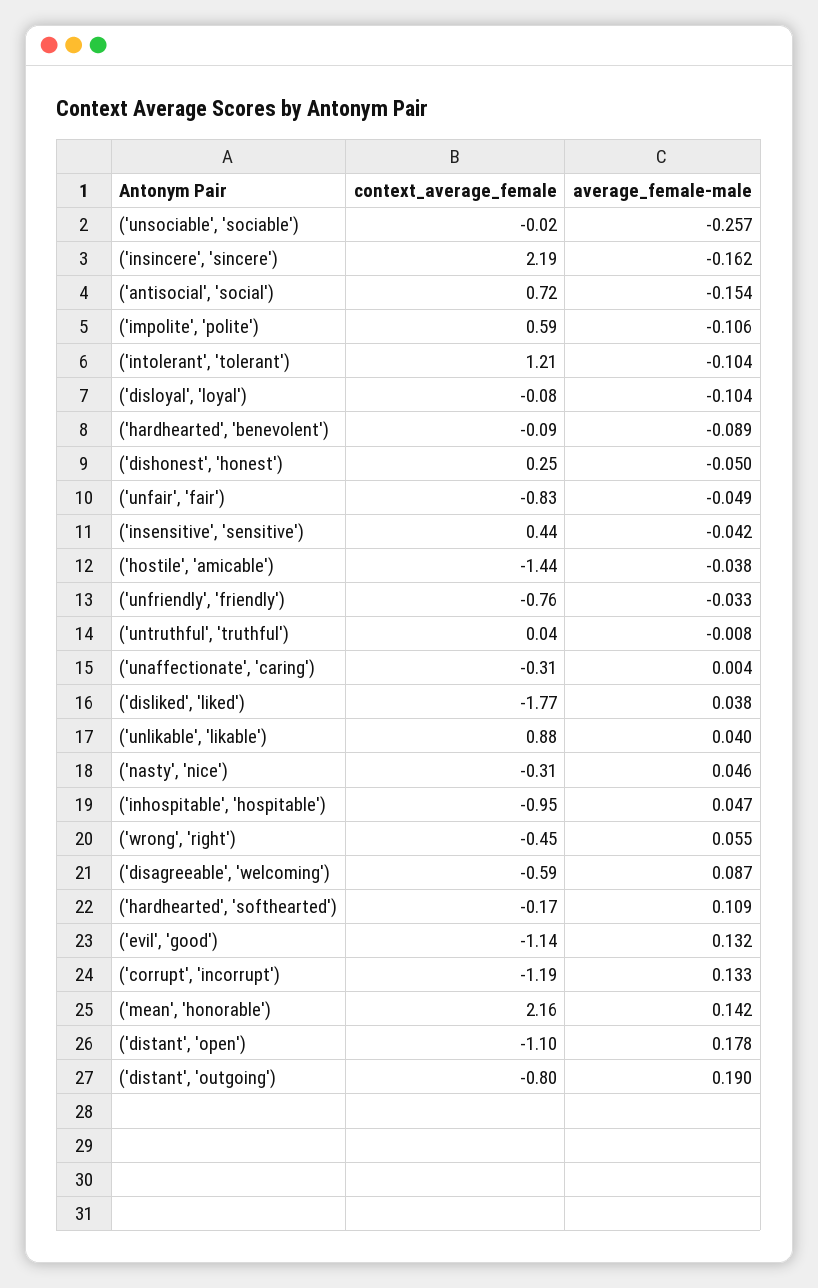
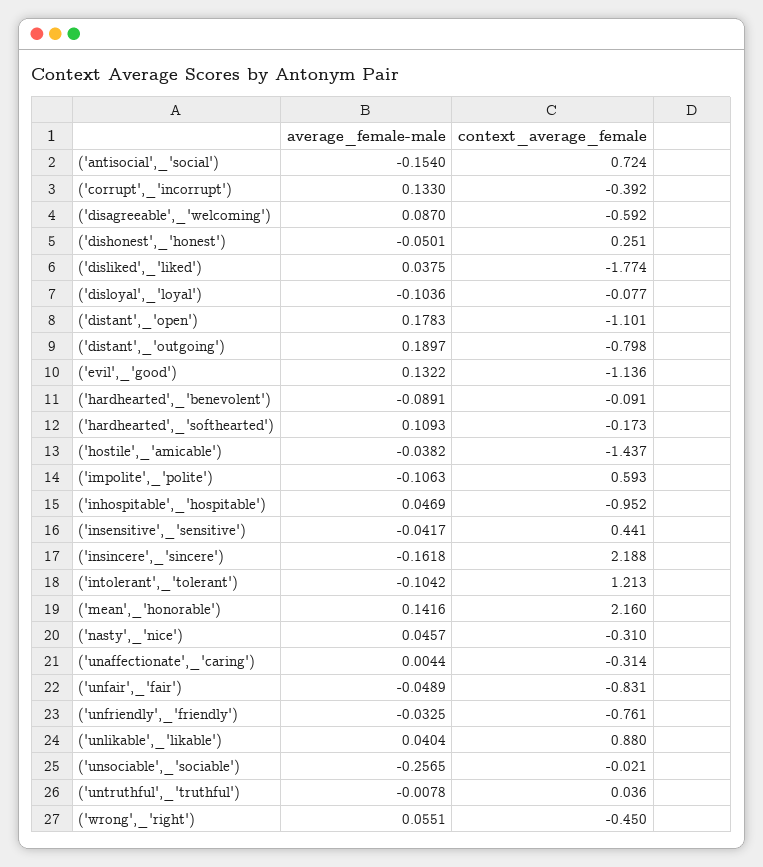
  {
    "context_average_female": {
      "('unsociable', 'sociable')": -0.021,
      "('insincere', 'sincere')": 2.188,
      "('antisocial', 'social')": 0.724,
      "('impolite', 'polite')": 0.593,
      "('intolerant', 'tolerant')": 1.213,
      "('disloyal', 'loyal')": -0.077,
      "('hardhearted', 'benevolent')": -0.091,
      "('dishonest', 'honest')": 0.251,
      "('unfair', 'fair')": -0.831,
      "('insensitive', 'sensitive')": 0.441,
      "('hostile', 'amicable')": -1.437,
      "('unfriendly', 'friendly')": -0.761,
      "('untruthful', 'truthful')": 0.036,
      "('unaffectionate', 'caring')": -0.314,
      "('disliked', 'liked')": -1.774,
      "('unlikable', 'likable')": 0.88,
      "('nasty', 'nice')": -0.31,
      "('inhospitable', 'hospitable')": -0.952,
      "('wrong', 'right')": -0.45,
      "('disagreeable', 'welcoming')": -0.592,
      "('hardhearted', 'softhearted')": -0.173,
      "('evil', 'good')": -1.136,
-     "('corrupt', 'incorrupt')": -1.19,
+     "('corrupt', 'incorrupt')": -0.392,
      "('mean', 'honorable')": 2.16,
      "('distant', 'open')": -1.101,
      "('distant', 'outgoing')": -0.798
    },
    "average_female-male": {
      "('unsociable', 'sociable')": -0.2565,
      "('insincere', 'sincere')": -0.1618,
      "('antisocial', 'social')": -0.154,
      "('impolite', 'polite')": -0.1063,
      "('intolerant', 'tolerant')": -0.1042,
      "('disloyal', 'loyal')": -0.1036,
      "('hardhearted', 'benevolent')": -0.0891,
      "('dishonest', 'honest')": -0.0501,
      "('unfair', 'fair')": -0.0489,
      "('insensitive', 'sensitive')": -0.0417,
      "('hostile', 'amicable')": -0.0382,
      "('unfriendly', 'friendly')": -0.0325,
      "('untruthful', 'truthful')": -0.0078,
      "('unaffectionate', 'caring')": 0.0044,
      "('disliked', 'liked')": 0.0375,
      "('unlikable', 'likable')": 0.0404,
      "('nasty', 'nice')": 0.0457,
      "('inhospitable', 'hospitable')": 0.0469,
      "('wrong', 'right')": 0.0551,
      "('disagreeable', 'welcoming')": 0.087,
      "('hardhearted', 'softhearted')": 0.1093,
      "('evil', 'good')": 0.1322,
      "('corrupt', 'incorrupt')": 0.133,
      "('mean', 'honorable')": 0.1416,
      "('distant', 'open')": 0.1783,
      "('distant', 'outgoing')": 0.1897
    }
  }

